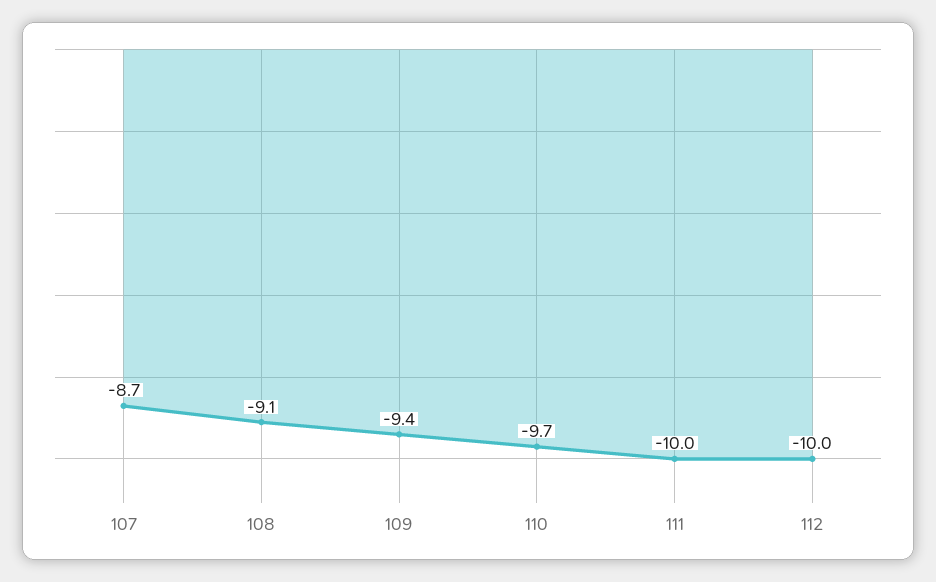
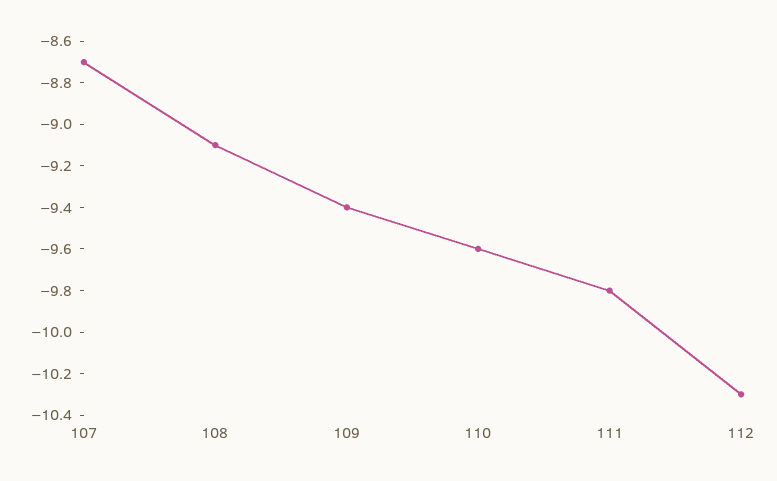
  {
    "107": -8.7,
    "108": -9.1,
    "109": -9.4,
-   "110": -9.7,
+   "110": -9.6,
-   "111": -10,
+   "111": -9.8,
-   "112": -10
+   "112": -10.3
  }

